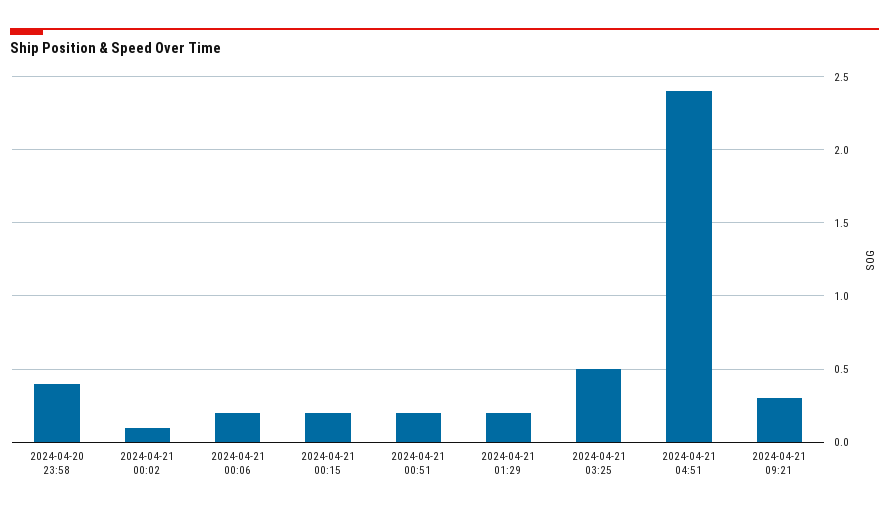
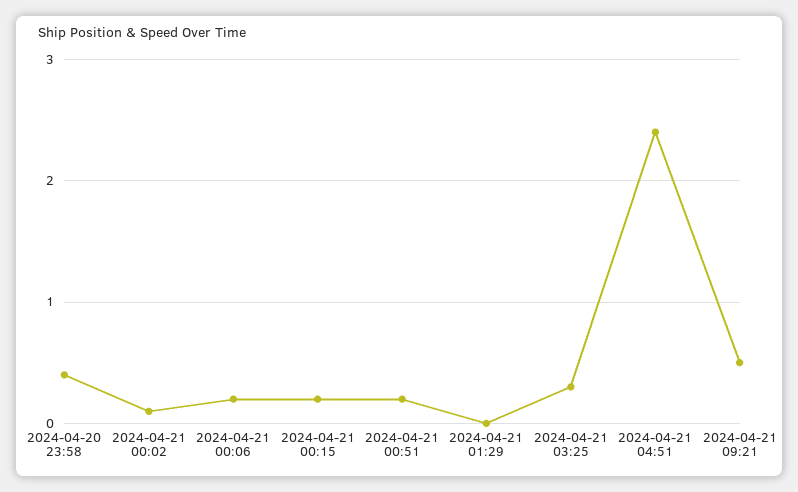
  {
    "2024-04-20 23:58": 0.4,
    "2024-04-21 00:02": 0.1,
    "2024-04-21 00:06": 0.2,
    "2024-04-21 00:15": 0.2,
    "2024-04-21 00:51": 0.2,
-   "2024-04-21 01:29": 0.2,
+   "2024-04-21 01:29": 0,
-   "2024-04-21 03:25": 0.5,
+   "2024-04-21 03:25": 0.3,
    "2024-04-21 04:51": 2.4,
-   "2024-04-21 09:21": 0.3
+   "2024-04-21 09:21": 0.5
  }

